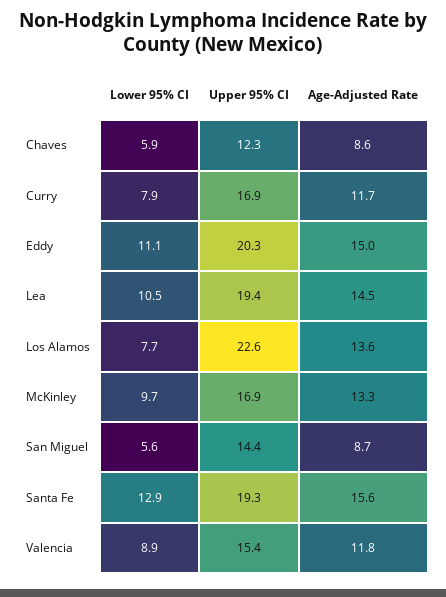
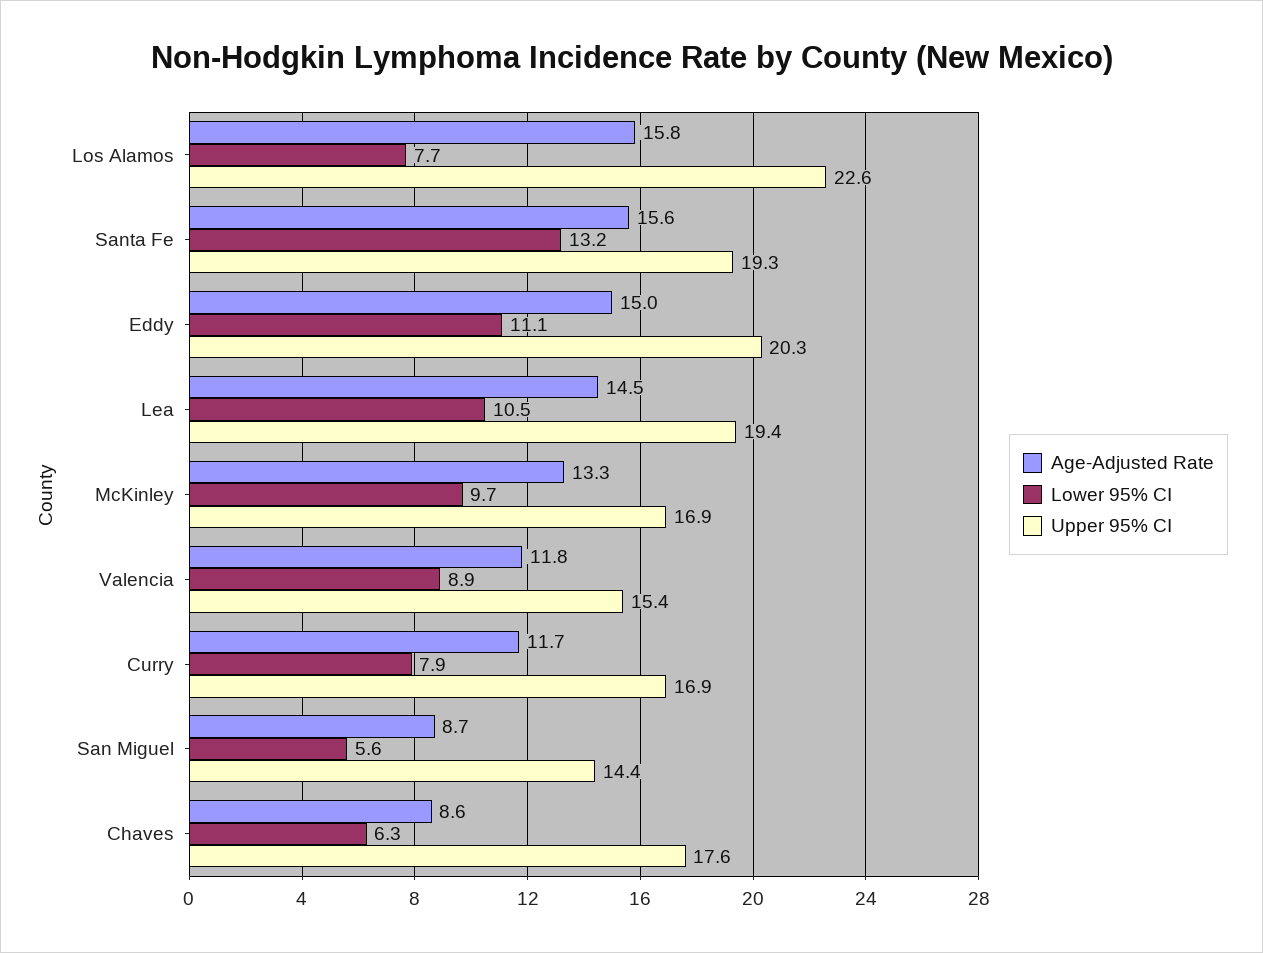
  {
    "Lower 95% CI": {
-     "Chaves": 5.9,
+     "Chaves": 6.3,
      "Curry": 7.9,
      "Eddy": 11.1,
      "Lea": 10.5,
      "Los Alamos": 7.7,
      "McKinley": 9.7,
      "San Miguel": 5.6,
-     "Santa Fe": 12.9,
+     "Santa Fe": 13.2,
      "Valencia": 8.9
    },
    "Upper 95% CI": {
-     "Chaves": 12.3,
+     "Chaves": 17.6,
      "Curry": 16.9,
      "Eddy": 20.3,
      "Lea": 19.4,
      "Los Alamos": 22.6,
      "McKinley": 16.9,
      "San Miguel": 14.4,
      "Santa Fe": 19.3,
      "Valencia": 15.4
    },
    "Age-Adjusted Rate": {
      "Chaves": 8.6,
      "Curry": 11.7,
      "Eddy": 15,
      "Lea": 14.5,
-     "Los Alamos": 13.6,
+     "Los Alamos": 15.8,
      "McKinley": 13.3,
      "San Miguel": 8.7,
      "Santa Fe": 15.6,
      "Valencia": 11.8
    }
  }

